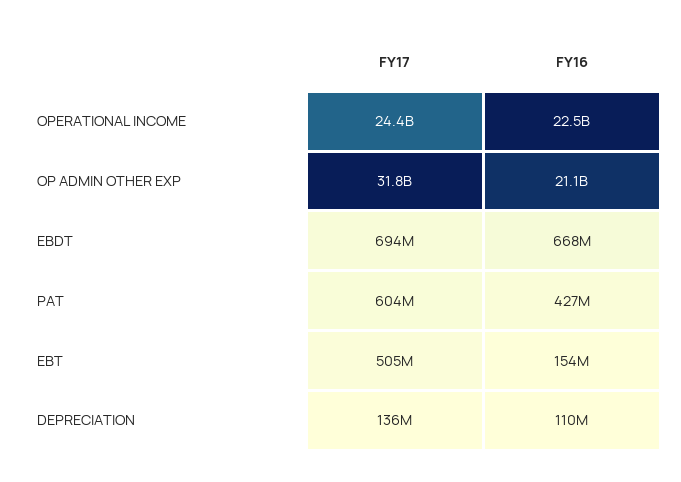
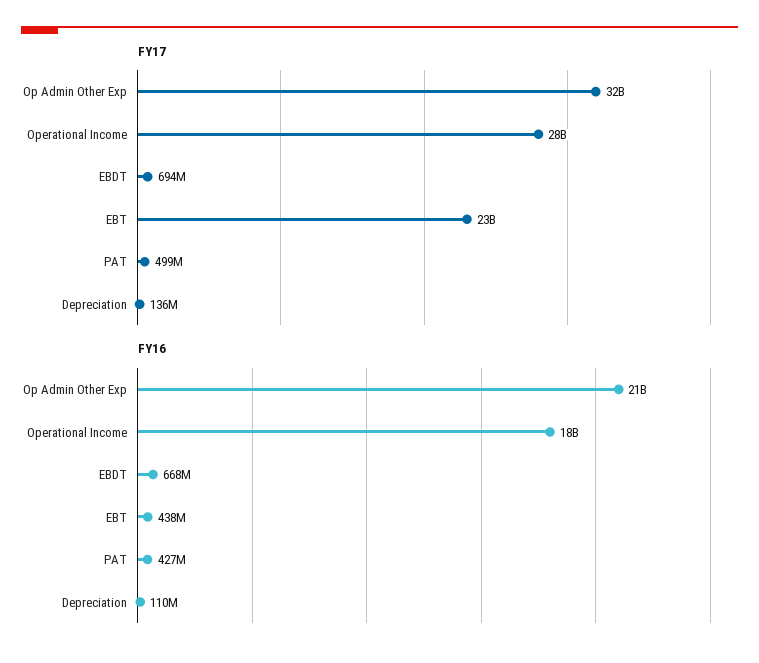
  {
    "FY17": {
-     "OPERATIONAL INCOME": 24400000000,
+     "OPERATIONAL INCOME": 28000000000,
      "OP ADMIN OTHER EXP": 31800000000,
      "EBDT": 694000000,
-     "PAT": 604000000,
+     "PAT": 499000000,
-     "EBT": 505000000,
+     "EBT": 23000000000,
      "DEPRECIATION": 136000000
    },
    "FY16": {
-     "OPERATIONAL INCOME": 22500000000,
+     "OPERATIONAL INCOME": 18000000000,
      "OP ADMIN OTHER EXP": 21100000000,
      "EBDT": 668000000,
      "PAT": 427000000,
-     "EBT": 154000000,
+     "EBT": 438000000,
      "DEPRECIATION": 110000000
    }
  }

